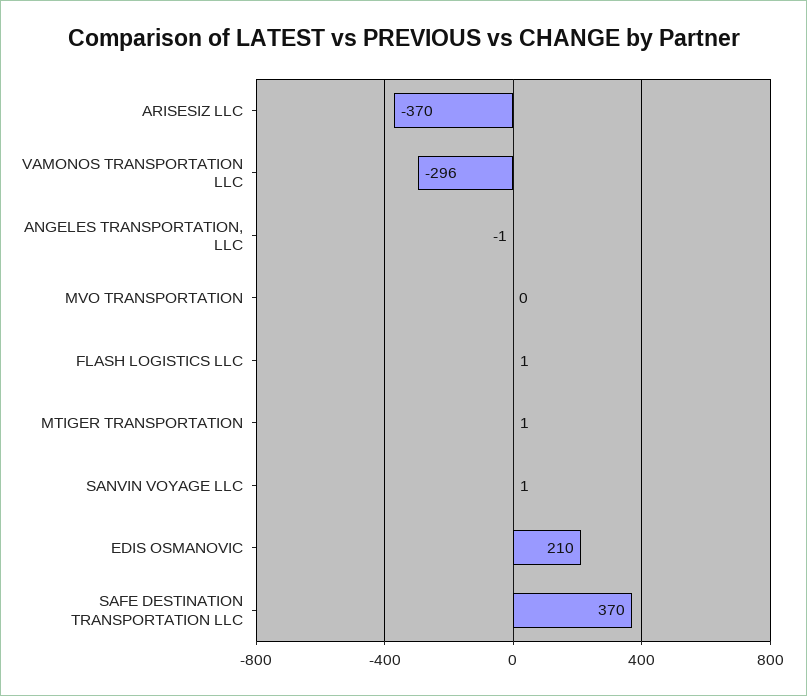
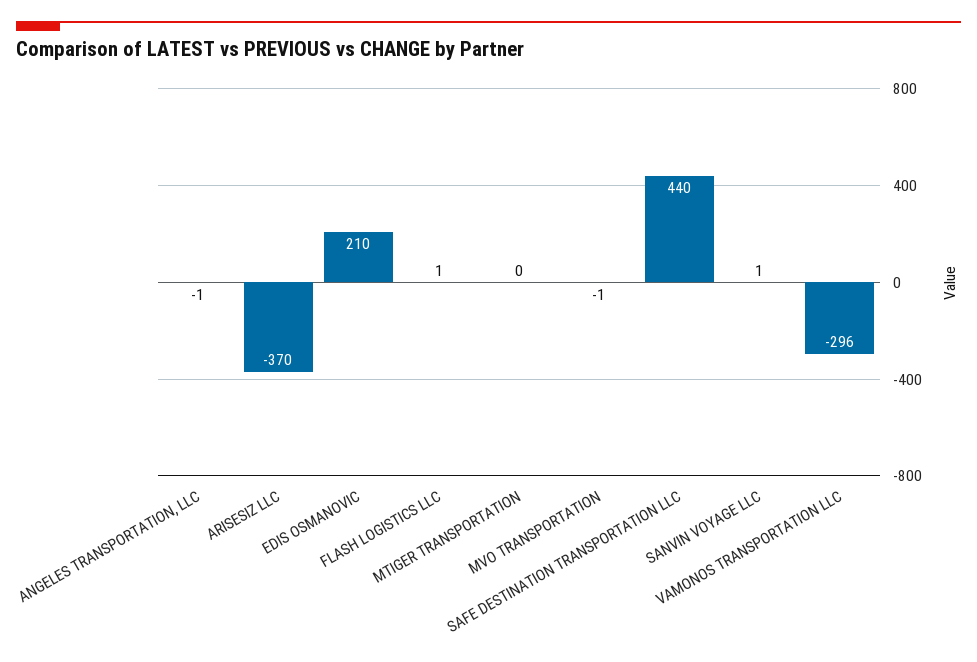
  {
    "ARISESIZ LLC": -370,
    "VAMONOS TRANSPORTATION LLC": -296,
    "ANGELES TRANSPORTATION, LLC": -1,
-   "MVO TRANSPORTATION": 0,
+   "MVO TRANSPORTATION": -1,
    "FLASH LOGISTICS LLC": 1,
-   "MTIGER TRANSPORTATION": 1,
+   "MTIGER TRANSPORTATION": 0,
    "SANVIN VOYAGE LLC": 1,
    "EDIS OSMANOVIC": 210,
-   "SAFE DESTINATION TRANSPORTATION LLC": 370
+   "SAFE DESTINATION TRANSPORTATION LLC": 440
  }

